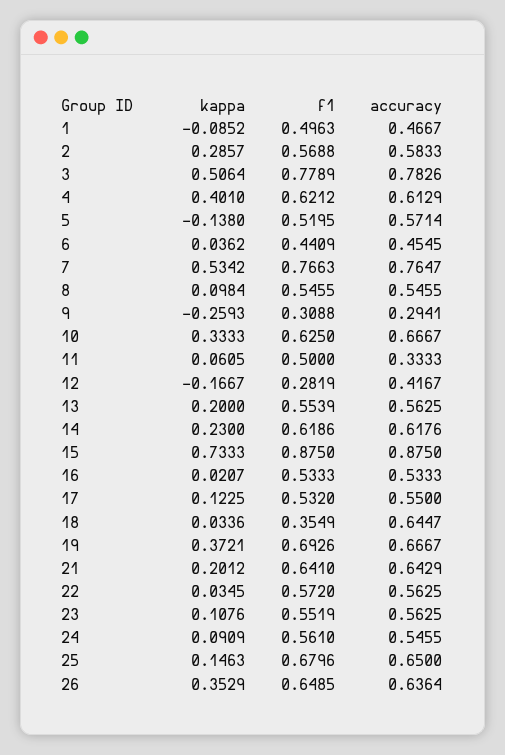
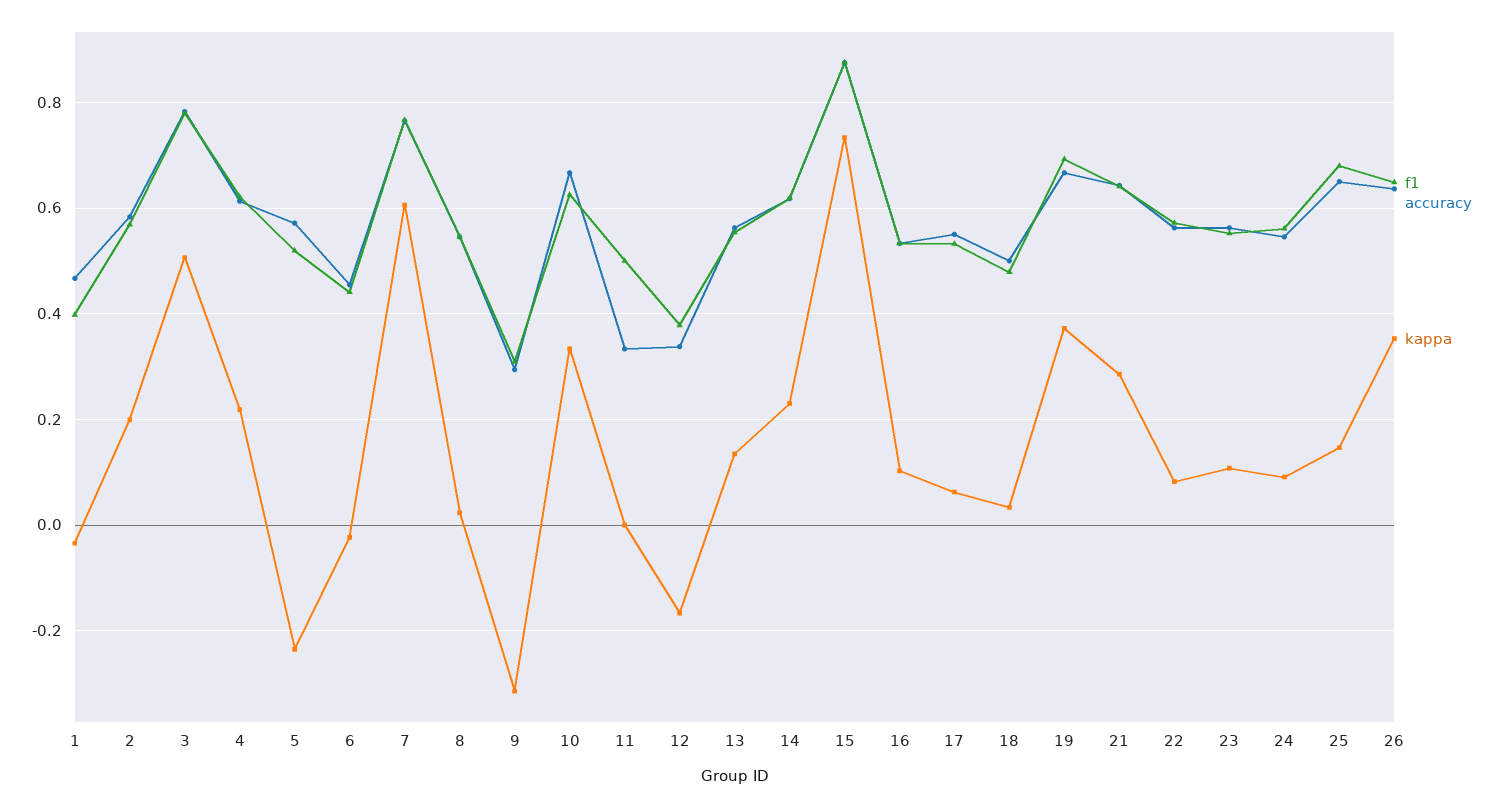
  {
    "kappa": {
-     "1": -0.0852,
+     "1": -0.04,
-     "2": 0.2857,
+     "2": 0.2,
      "3": 0.5064,
-     "4": 0.401,
+     "4": 0.22,
-     "5": -0.138,
+     "5": -0.24,
-     "6": 0.0362,
+     "6": -0.02,
-     "7": 0.5342,
+     "7": 0.6,
-     "8": 0.0984,
+     "8": 0.02,
-     "9": -0.2593,
+     "9": -0.32,
      "10": 0.3333,
-     "11": 0.0605,
+     "11": 0,
      "12": -0.1667,
-     "13": 0.2,
+     "13": 0.14,
      "14": 0.23,
      "15": 0.7333,
-     "16": 0.0207,
+     "16": 0.1,
-     "17": 0.1225,
+     "17": 0.06,
      "18": 0.0336,
      "19": 0.3721,
-     "21": 0.2012,
+     "21": 0.28,
-     "22": 0.0345,
+     "22": 0.08,
      "23": 0.1076,
      "24": 0.0909,
      "25": 0.1463,
      "26": 0.3529
    },
    "f1": {
-     "1": 0.4963,
+     "1": 0.4,
      "2": 0.5688,
      "3": 0.7789,
      "4": 0.6212,
      "5": 0.5195,
      "6": 0.4409,
      "7": 0.7663,
      "8": 0.5455,
      "9": 0.3088,
      "10": 0.625,
      "11": 0.5,
-     "12": 0.2819,
+     "12": 0.38,
      "13": 0.5539,
      "14": 0.6186,
      "15": 0.875,
      "16": 0.5333,
      "17": 0.532,
-     "18": 0.3549,
+     "18": 0.48,
      "19": 0.6926,
      "21": 0.641,
      "22": 0.572,
      "23": 0.5519,
      "24": 0.561,
      "25": 0.6796,
      "26": 0.6485
    },
    "accuracy": {
      "1": 0.4667,
      "2": 0.5833,
      "3": 0.7826,
      "4": 0.6129,
      "5": 0.5714,
      "6": 0.4545,
      "7": 0.7647,
      "8": 0.5455,
      "9": 0.2941,
      "10": 0.6667,
      "11": 0.3333,
-     "12": 0.4167,
+     "12": 0.34,
      "13": 0.5625,
      "14": 0.6176,
      "15": 0.875,
      "16": 0.5333,
      "17": 0.55,
-     "18": 0.6447,
+     "18": 0.5,
      "19": 0.6667,
      "21": 0.6429,
      "22": 0.5625,
      "23": 0.5625,
      "24": 0.5455,
      "25": 0.65,
      "26": 0.6364
    }
  }

